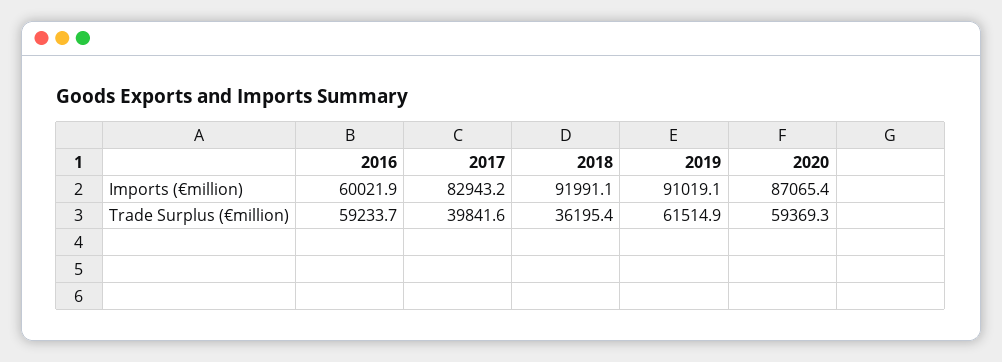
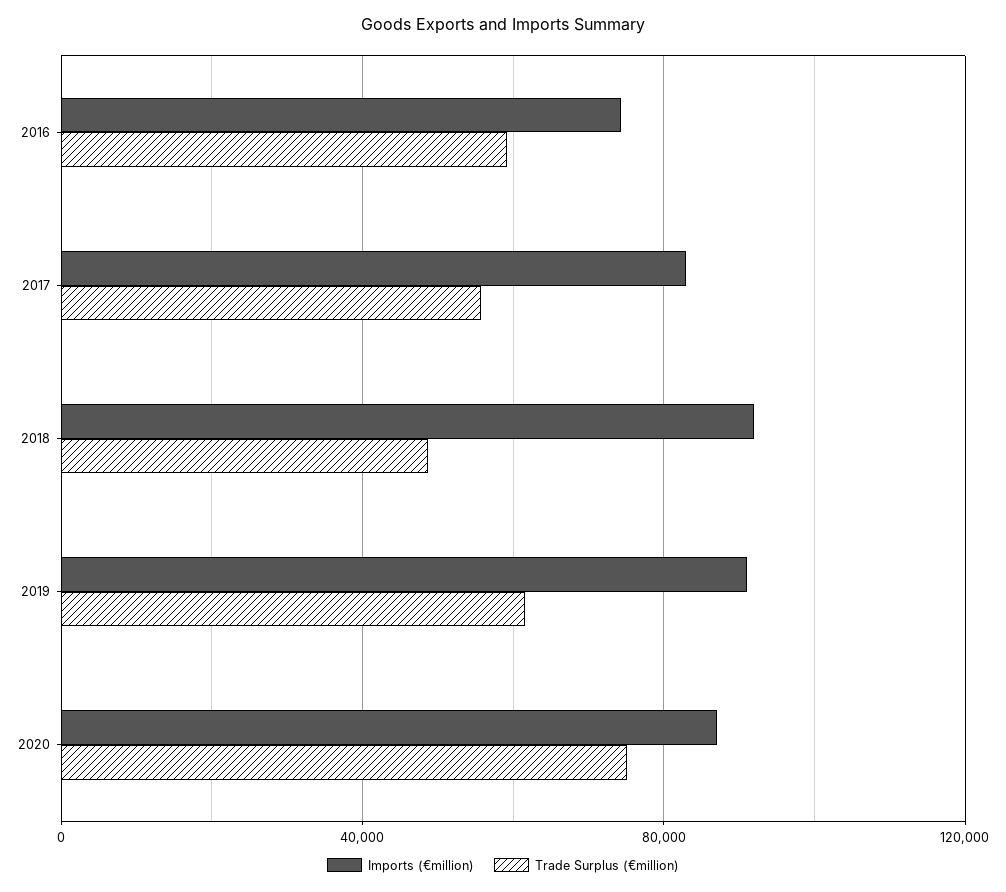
  {
    "Imports (€million)": {
-     "2016": 60021.9,
+     "2016": 75000,
      "2017": 82943.2,
      "2018": 91991.1,
      "2019": 91019.1,
      "2020": 87065.4
    },
    "Trade Surplus (€million)": {
      "2016": 59233.7,
-     "2017": 39841.6,
+     "2017": 55000,
-     "2018": 36195.4,
+     "2018": 50000,
      "2019": 61514.9,
-     "2020": 59369.3
+     "2020": 75000
    }
  }

